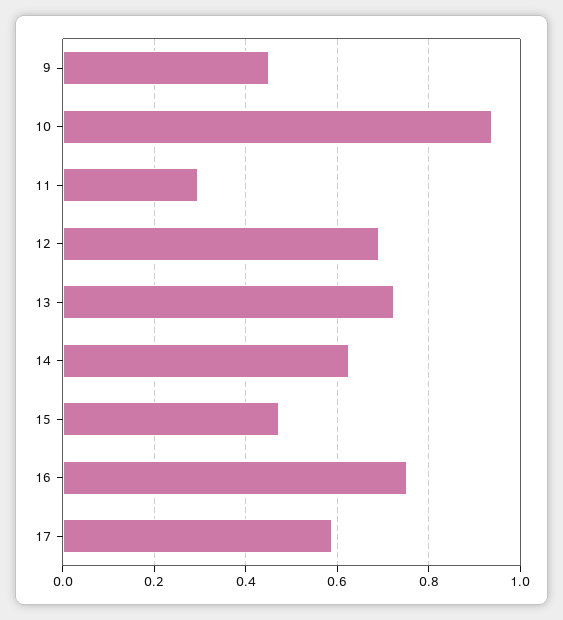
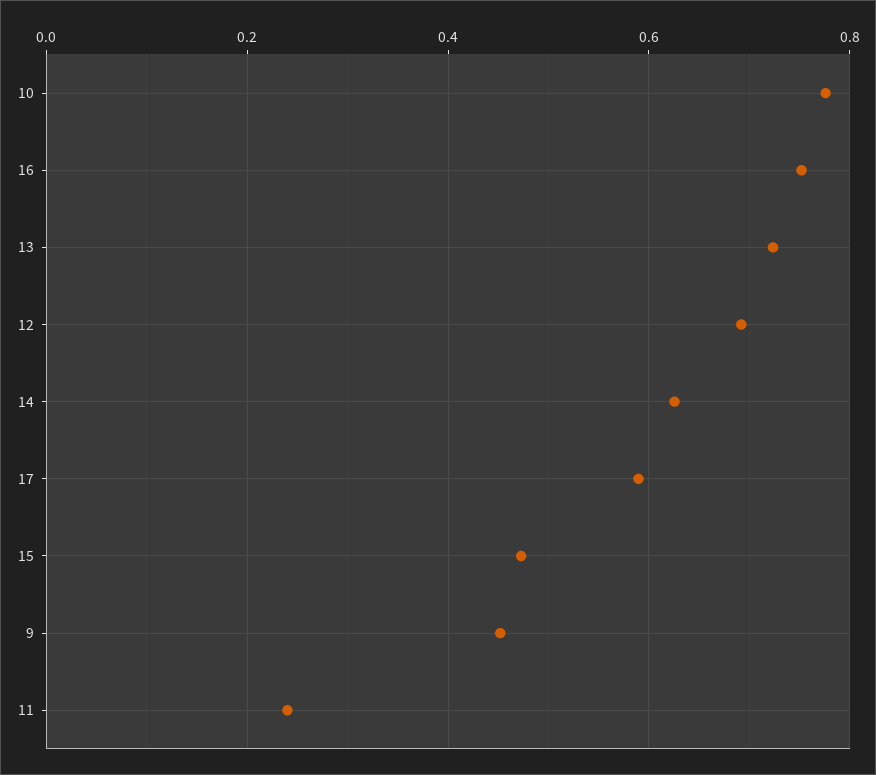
  {
    "9": 0.46,
-   "10": 0.94,
+   "10": 0.78,
-   "11": 0.3,
+   "11": 0.24,
    "12": 0.7,
    "13": 0.72,
    "14": 0.62,
    "15": 0.48,
    "16": 0.76,
    "17": 0.58
  }

